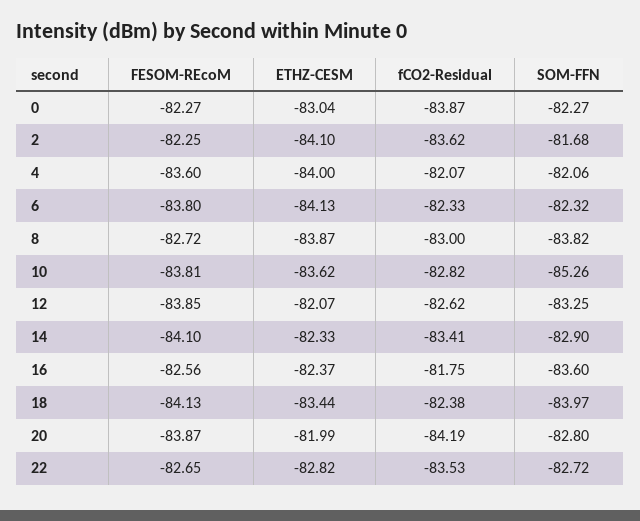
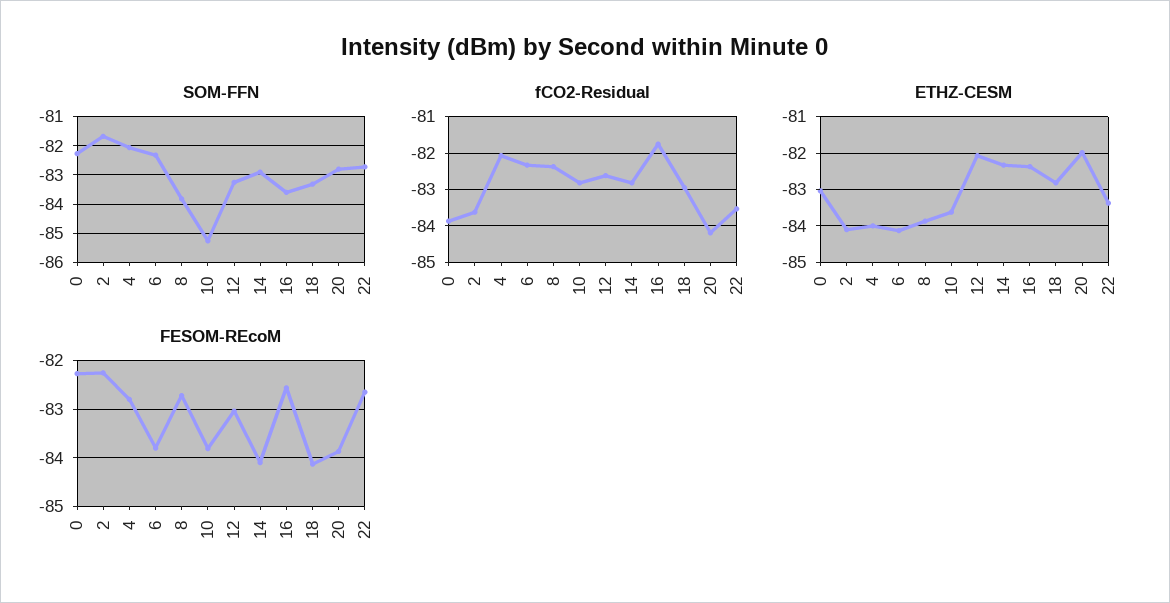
  {
    "FESOM-REcoM": {
      "0": -82.27,
      "2": -82.25,
-     "4": -83.6,
+     "4": -82.8,
      "6": -83.8,
      "8": -82.72,
      "10": -83.81,
-     "12": -83.85,
+     "12": -83,
      "14": -84.1,
      "16": -82.56,
      "18": -84.13,
      "20": -83.87,
      "22": -82.65
    },
    "ETHZ-CESM": {
      "0": -83.04,
      "2": -84.1,
      "4": -84,
      "6": -84.13,
      "8": -83.87,
      "10": -83.62,
      "12": -82.07,
      "14": -82.33,
      "16": -82.37,
-     "18": -83.44,
+     "18": -82.8,
      "20": -81.99,
-     "22": -82.82
+     "22": -83.4
    },
    "fCO2-Residual": {
      "0": -83.87,
      "2": -83.62,
      "4": -82.07,
      "6": -82.33,
-     "8": -83,
+     "8": -82.4,
      "10": -82.82,
      "12": -82.62,
-     "14": -83.41,
+     "14": -82.8,
      "16": -81.75,
-     "18": -82.38,
+     "18": -83,
      "20": -84.19,
      "22": -83.53
    },
    "SOM-FFN": {
      "0": -82.27,
      "2": -81.68,
      "4": -82.06,
      "6": -82.32,
      "8": -83.82,
      "10": -85.26,
      "12": -83.25,
      "14": -82.9,
      "16": -83.6,
-     "18": -83.97,
+     "18": -83.25,
      "20": -82.8,
      "22": -82.72
    }
  }

